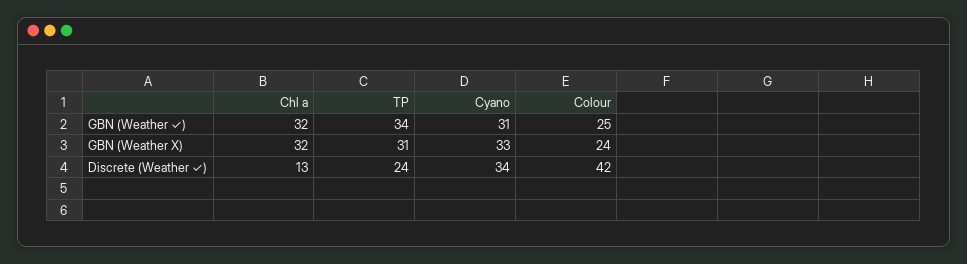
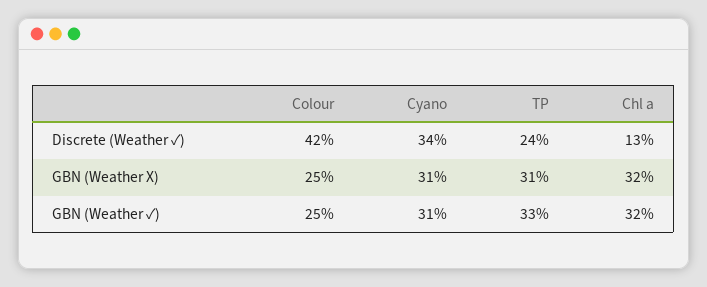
  {
    "Chl a": {
      "GBN (Weather ✓)": 32,
      "GBN (Weather X)": 32,
      "Discrete (Weather ✓)": 13
    },
    "TP": {
-     "GBN (Weather ✓)": 34,
+     "GBN (Weather ✓)": 33,
      "GBN (Weather X)": 31,
      "Discrete (Weather ✓)": 24
    },
    "Cyano": {
      "GBN (Weather ✓)": 31,
-     "GBN (Weather X)": 33,
+     "GBN (Weather X)": 31,
      "Discrete (Weather ✓)": 34
    },
    "Colour": {
      "GBN (Weather ✓)": 25,
-     "GBN (Weather X)": 24,
+     "GBN (Weather X)": 25,
      "Discrete (Weather ✓)": 42
    }
  }

